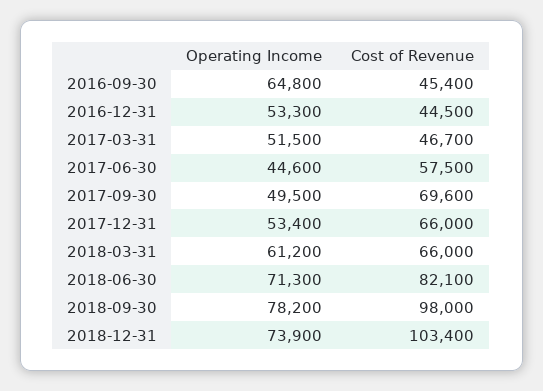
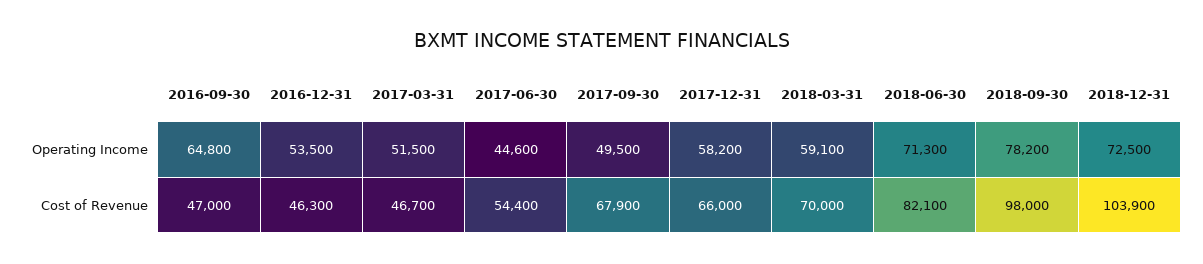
  {
    "Operating Income": {
      "2016-09-30": 64800,
-     "2016-12-31": 53300,
+     "2016-12-31": 53500,
      "2017-03-31": 51500,
      "2017-06-30": 44600,
      "2017-09-30": 49500,
-     "2017-12-31": 53400,
+     "2017-12-31": 58200,
-     "2018-03-31": 61200,
+     "2018-03-31": 59100,
      "2018-06-30": 71300,
      "2018-09-30": 78200,
-     "2018-12-31": 73900
+     "2018-12-31": 72500
    },
    "Cost of Revenue": {
-     "2016-09-30": 45400,
+     "2016-09-30": 47000,
-     "2016-12-31": 44500,
+     "2016-12-31": 46300,
      "2017-03-31": 46700,
-     "2017-06-30": 57500,
+     "2017-06-30": 54400,
-     "2017-09-30": 69600,
+     "2017-09-30": 67900,
      "2017-12-31": 66000,
-     "2018-03-31": 66000,
+     "2018-03-31": 70000,
      "2018-06-30": 82100,
      "2018-09-30": 98000,
-     "2018-12-31": 103400
+     "2018-12-31": 103900
    }
  }

